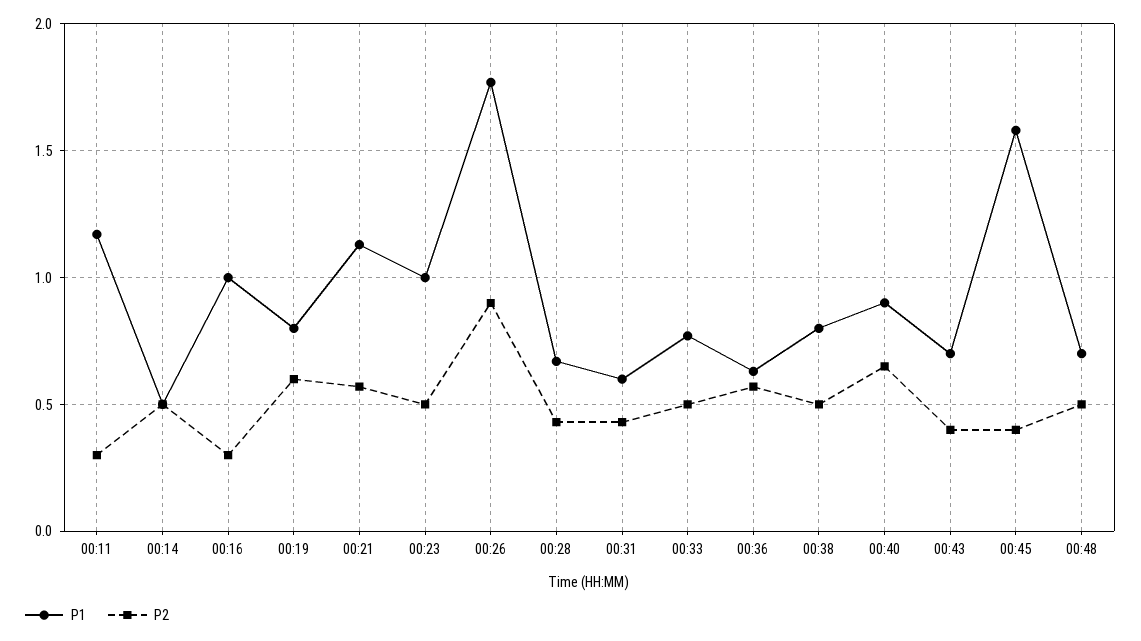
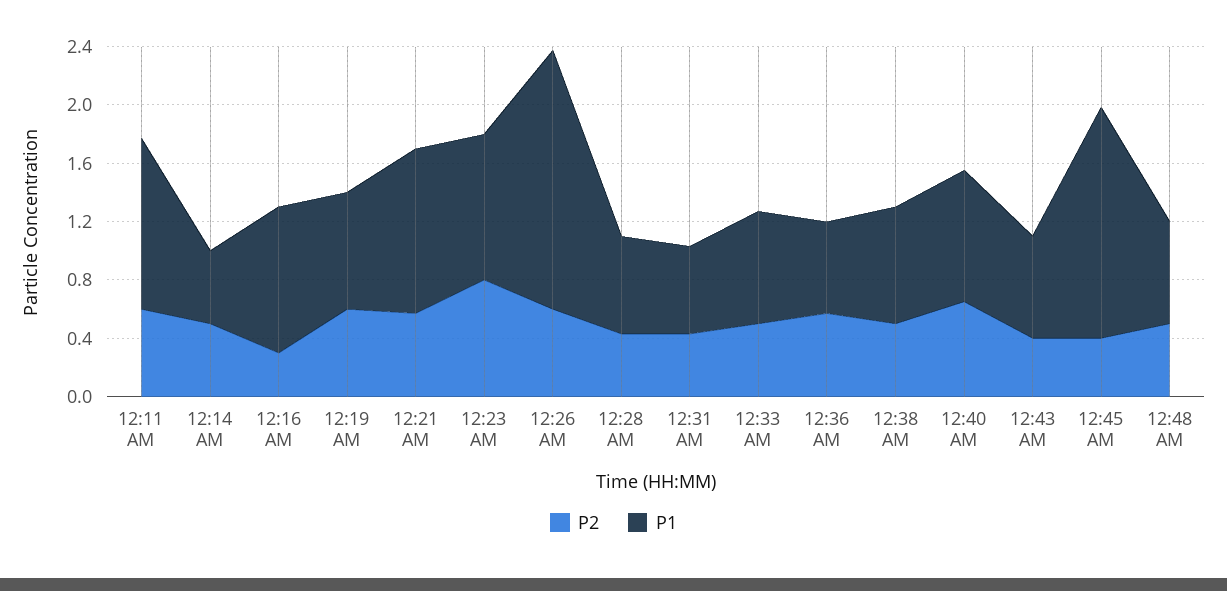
  {
    "P1": {
      "00:11": 1.15,
      "00:14": 0.5,
      "00:16": 1,
      "00:19": 0.8,
      "00:21": 1.15,
      "00:23": 1,
      "00:26": 1.75,
      "00:28": 0.65,
      "00:31": 0.6,
      "00:33": 0.75,
      "00:36": 0.65,
      "00:38": 0.8,
      "00:40": 0.9,
      "00:43": 0.7,
      "00:45": 1.6,
      "00:48": 0.7
    },
    "P2": {
-     "00:11": 0.3,
+     "00:11": 0.6,
      "00:14": 0.5,
      "00:16": 0.3,
      "00:19": 0.6,
      "00:21": 0.55,
-     "00:23": 0.5,
+     "00:23": 0.8,
-     "00:26": 0.9,
+     "00:26": 0.6,
      "00:28": 0.45,
      "00:31": 0.45,
      "00:33": 0.5,
      "00:36": 0.55,
      "00:38": 0.5,
      "00:40": 0.65,
      "00:43": 0.4,
      "00:45": 0.4,
      "00:48": 0.5
    }
  }

